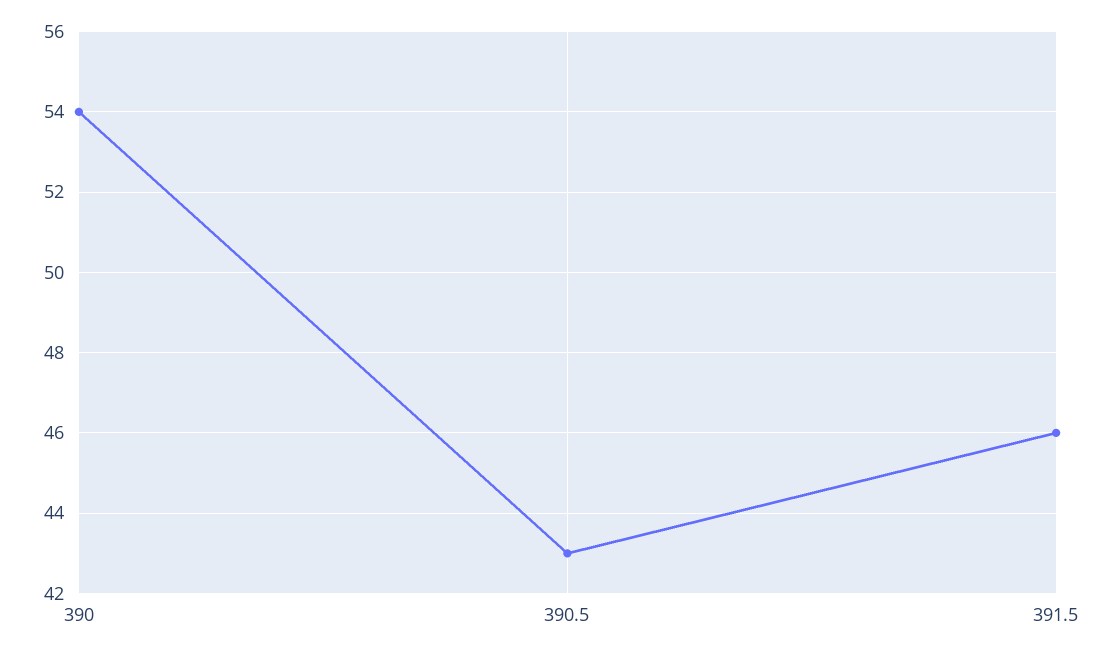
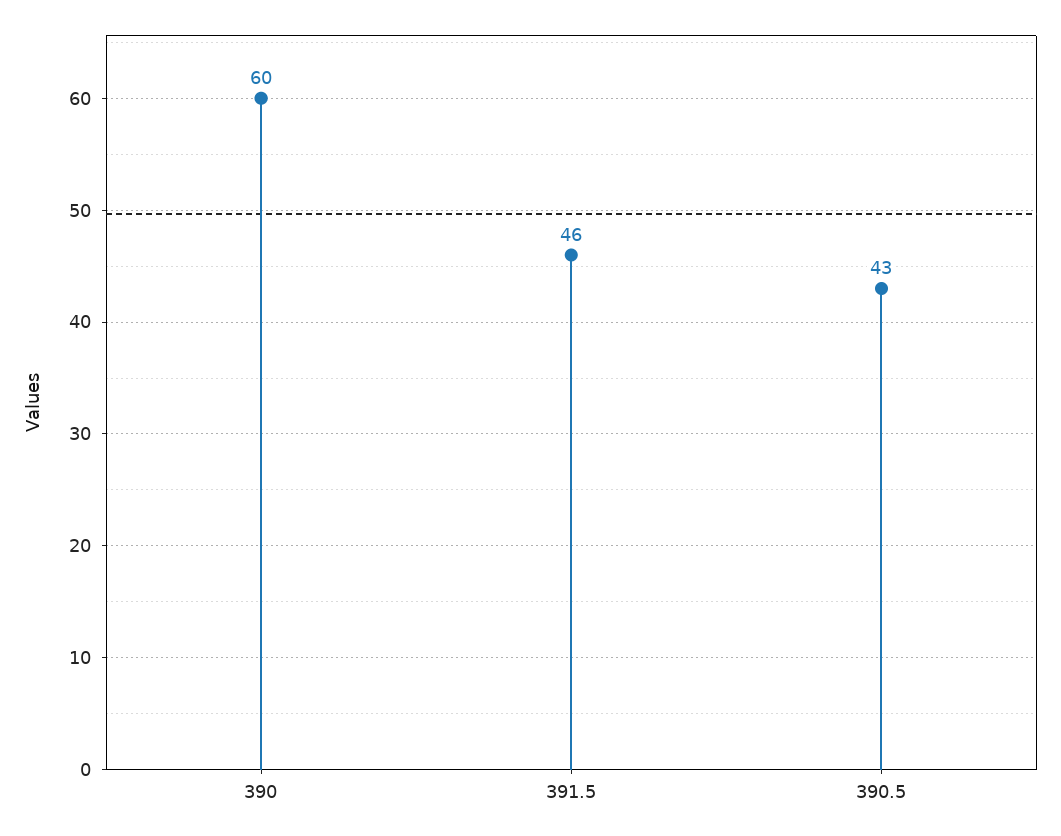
  {
-   "390": 54,
+   "390": 60,
    "390.5": 43,
    "391.5": 46
  }

